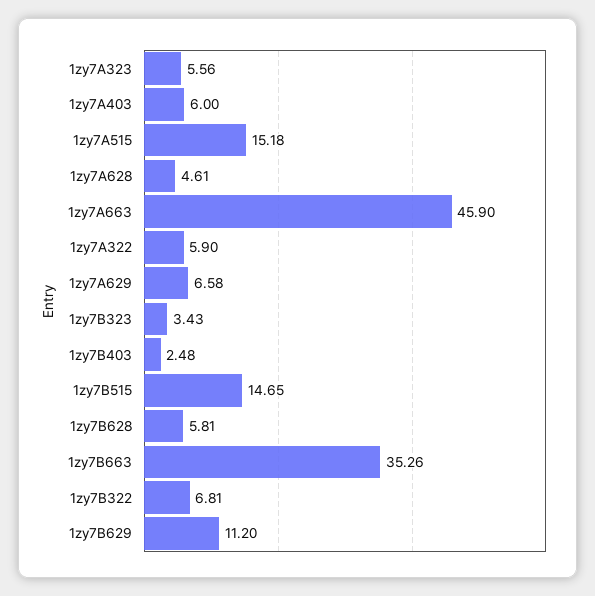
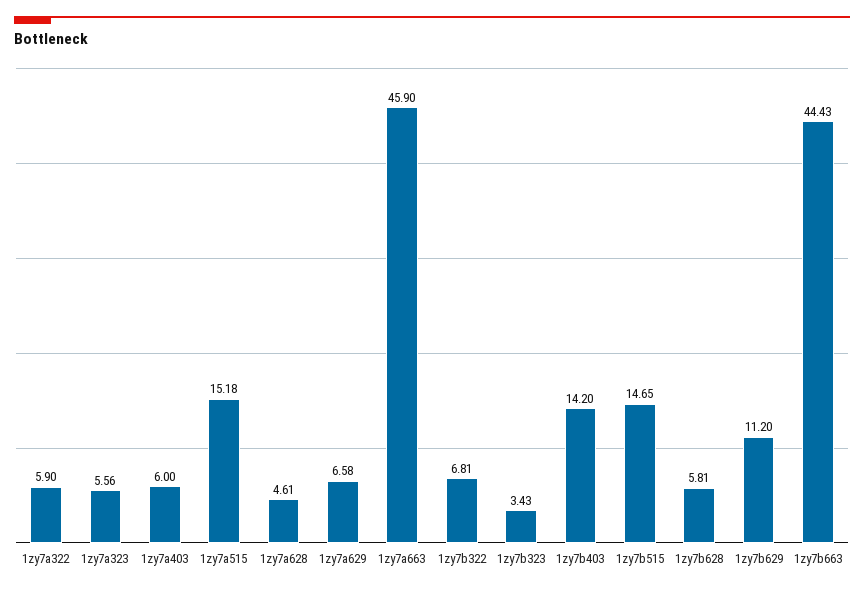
  {
    "1zy7A323": 5.56,
    "1zy7A403": 6,
    "1zy7A515": 15.18,
    "1zy7A628": 4.61,
    "1zy7A663": 45.9,
    "1zy7A322": 5.9,
    "1zy7A629": 6.58,
    "1zy7B323": 3.43,
-   "1zy7B403": 2.48,
+   "1zy7B403": 14.2,
    "1zy7B515": 14.65,
    "1zy7B628": 5.81,
-   "1zy7B663": 35.26,
+   "1zy7B663": 44.43,
    "1zy7B322": 6.81,
    "1zy7B629": 11.2
  }

